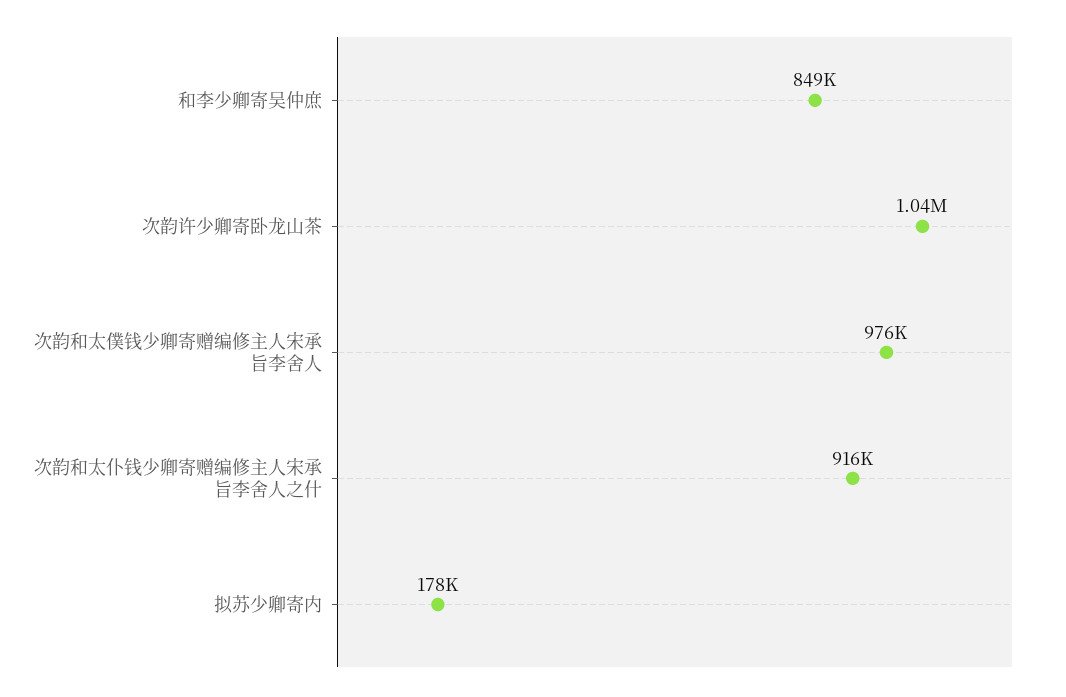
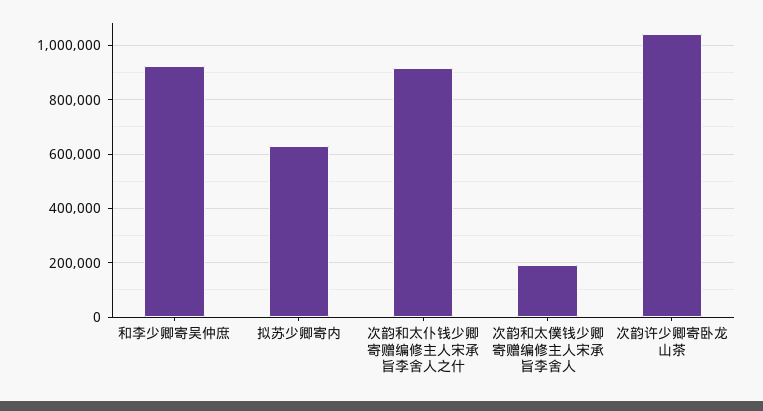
  {
-   "和李少卿寄吴仲庶": 849000,
+   "和李少卿寄吴仲庶": 925000,
    "次韵许少卿寄卧龙山茶": 1040000,
-   "次韵和太僕钱少卿寄赠编修主人宋承旨李舍人": 976000,
+   "次韵和太僕钱少卿寄赠编修主人宋承旨李舍人": 200000,
    "次韵和太仆钱少卿寄赠编修主人宋承旨李舍人之什": 916000,
-   "拟苏少卿寄内": 178000
+   "拟苏少卿寄内": 625000
  }

